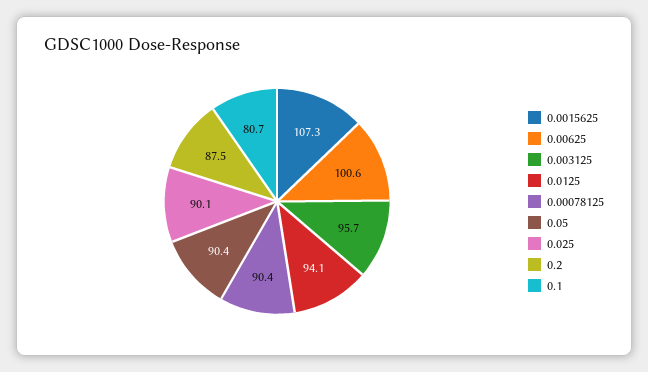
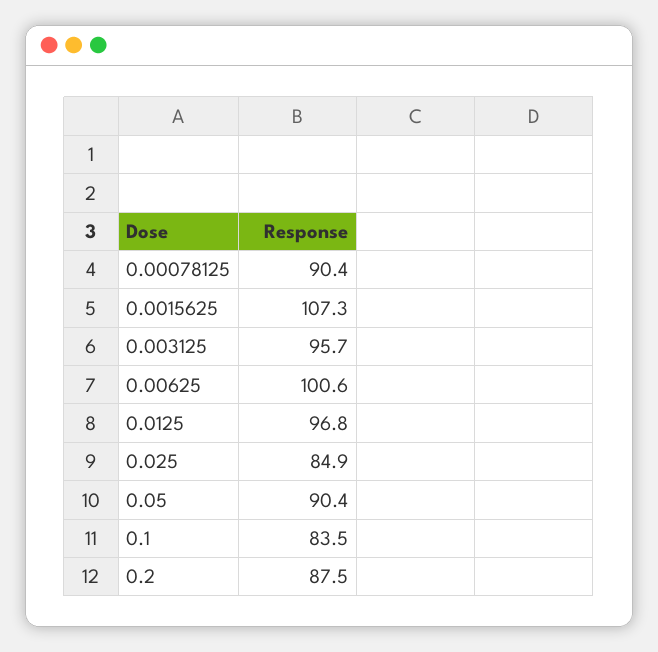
  {
    "0.0015625": 107.3,
    "0.00625": 100.6,
    "0.003125": 95.7,
-   "0.0125": 94.1,
+   "0.0125": 96.8,
    "0.00078125": 90.4,
    "0.05": 90.4,
-   "0.025": 90.1,
+   "0.025": 84.9,
    "0.2": 87.5,
-   "0.1": 80.7
+   "0.1": 83.5
  }

